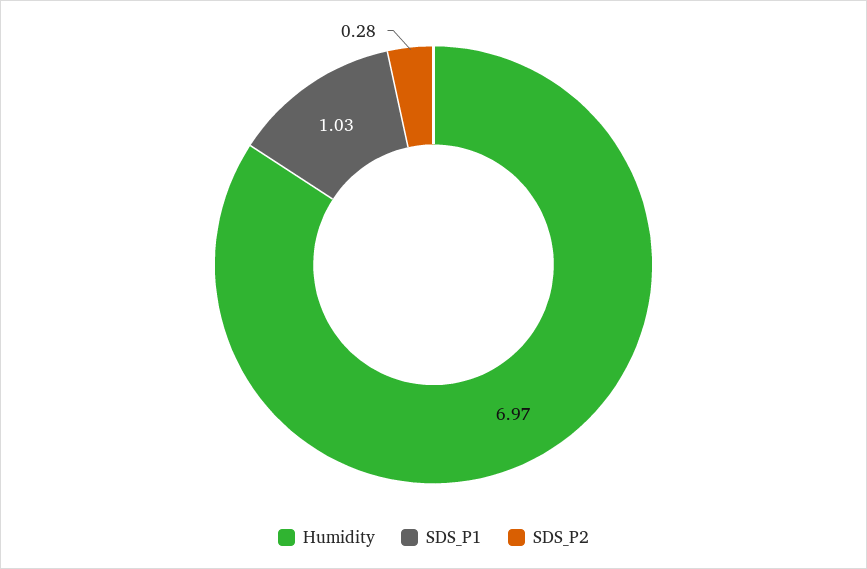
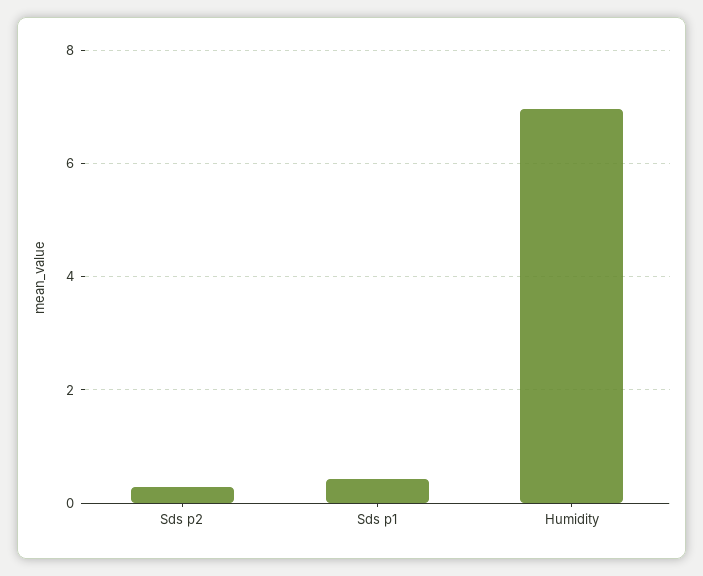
  {
    "Humidity": 6.97,
-   "SDS_P1": 1.03,
+   "SDS_P1": 0.4,
    "SDS_P2": 0.28
  }

